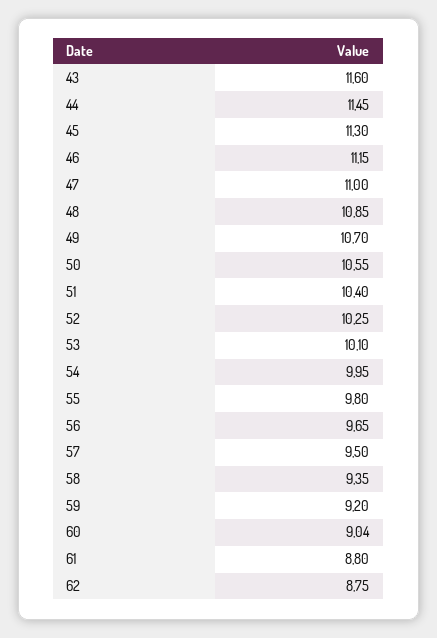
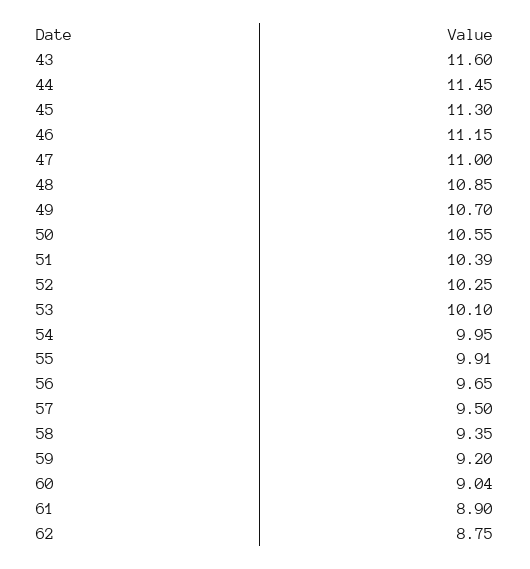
  {
    "43": 11.6,
    "44": 11.45,
    "45": 11.3,
    "46": 11.15,
    "47": 11,
    "48": 10.85,
    "49": 10.7,
    "50": 10.55,
-   "51": 10.4,
+   "51": 10.39,
    "52": 10.25,
    "53": 10.1,
    "54": 9.95,
-   "55": 9.8,
+   "55": 9.91,
    "56": 9.65,
    "57": 9.5,
    "58": 9.35,
    "59": 9.2,
    "60": 9.04,
-   "61": 8.8,
+   "61": 8.9,
    "62": 8.75
  }

